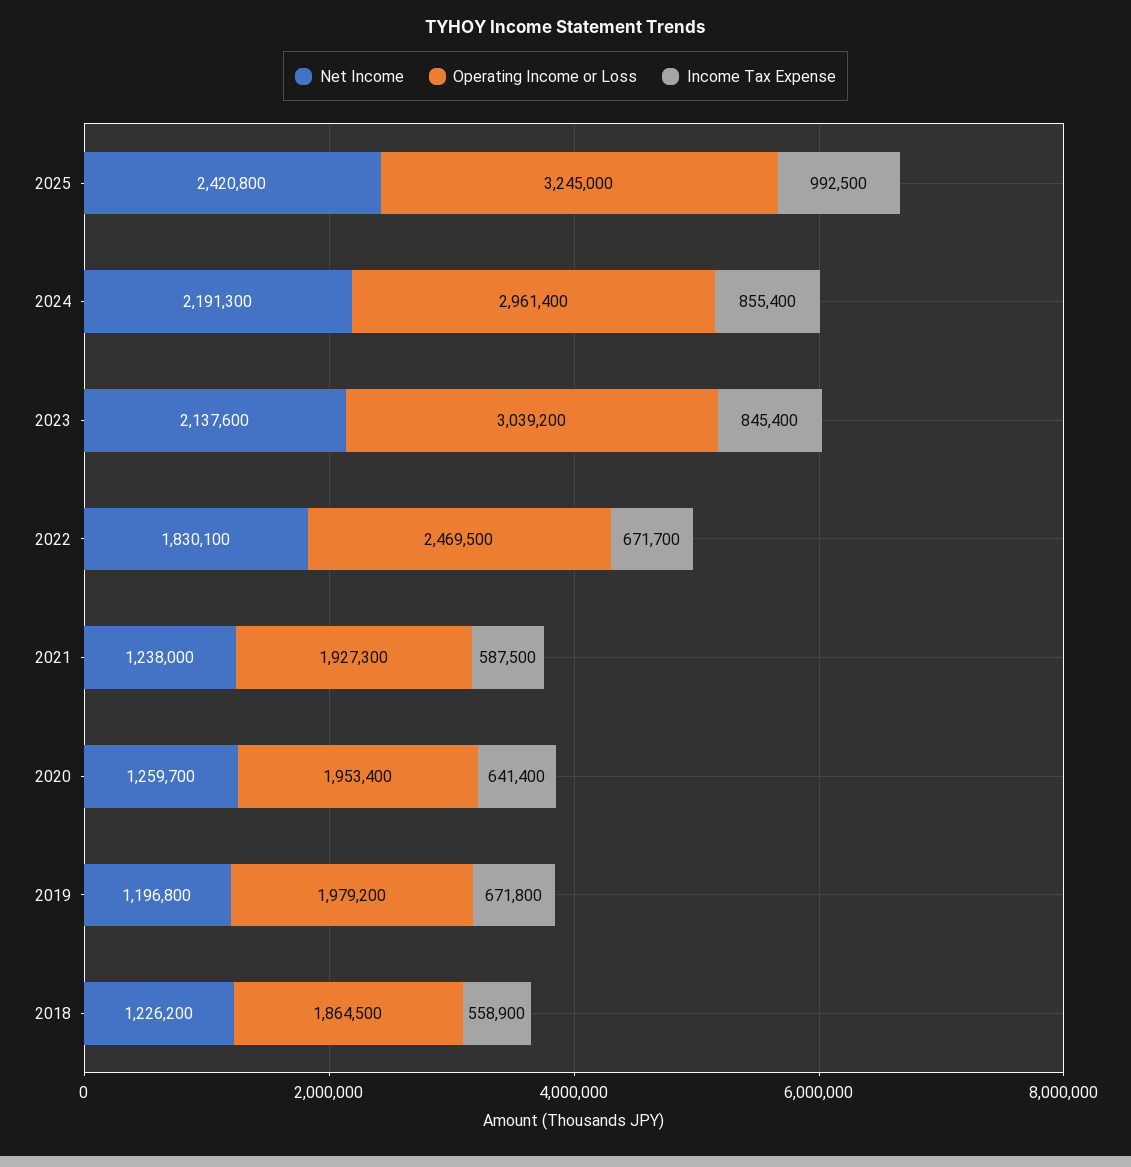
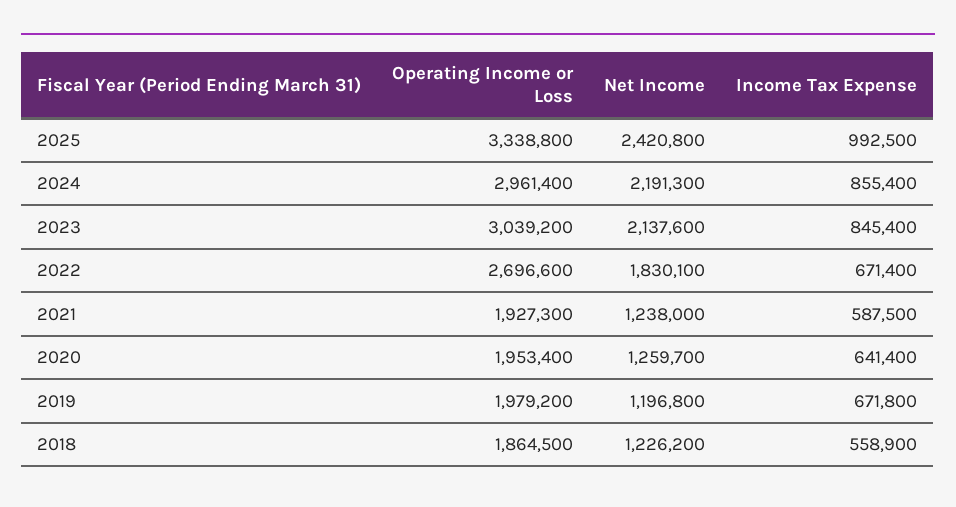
  {
    "Net Income": {
      "2025": 2420800,
      "2024": 2191300,
      "2023": 2137600,
      "2022": 1830100,
      "2021": 1238000,
      "2020": 1259700,
      "2019": 1196800,
      "2018": 1226200
    },
    "Operating Income or Loss": {
-     "2025": 3245000,
+     "2025": 3338800,
      "2024": 2961400,
      "2023": 3039200,
-     "2022": 2469500,
+     "2022": 2696600,
      "2021": 1927300,
      "2020": 1953400,
      "2019": 1979200,
      "2018": 1864500
    },
    "Income Tax Expense": {
      "2025": 992500,
      "2024": 855400,
      "2023": 845400,
-     "2022": 671700,
+     "2022": 671400,
      "2021": 587500,
      "2020": 641400,
      "2019": 671800,
      "2018": 558900
    }
  }

